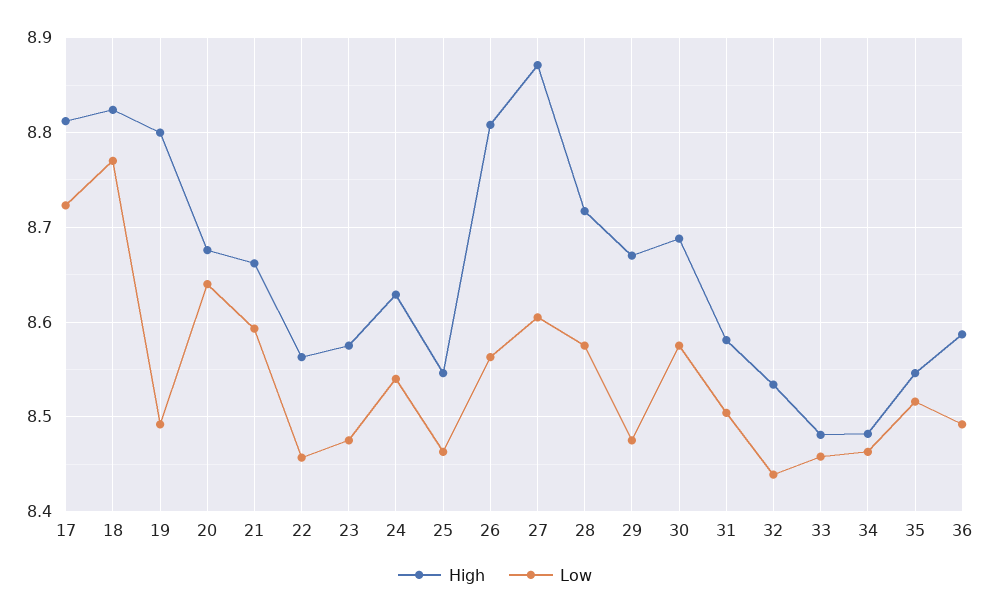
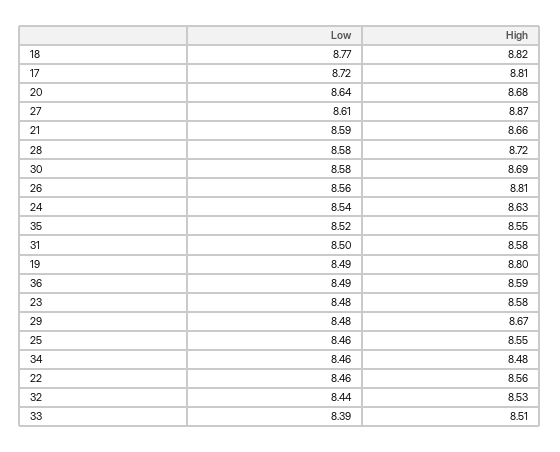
  {
    "High": {
      "17": 8.81,
      "18": 8.82,
      "19": 8.8,
      "20": 8.68,
      "21": 8.66,
      "22": 8.56,
      "23": 8.58,
      "24": 8.63,
      "25": 8.55,
      "26": 8.81,
      "27": 8.87,
      "28": 8.72,
      "29": 8.67,
      "30": 8.69,
      "31": 8.58,
      "32": 8.53,
-     "33": 8.48,
+     "33": 8.51,
      "34": 8.48,
      "35": 8.55,
      "36": 8.59
    },
    "Low": {
      "17": 8.72,
      "18": 8.77,
      "19": 8.49,
      "20": 8.64,
      "21": 8.59,
      "22": 8.46,
      "23": 8.48,
      "24": 8.54,
      "25": 8.46,
      "26": 8.56,
      "27": 8.61,
      "28": 8.58,
      "29": 8.48,
      "30": 8.58,
      "31": 8.5,
      "32": 8.44,
-     "33": 8.46,
+     "33": 8.39,
      "34": 8.46,
      "35": 8.52,
      "36": 8.49
    }
  }

